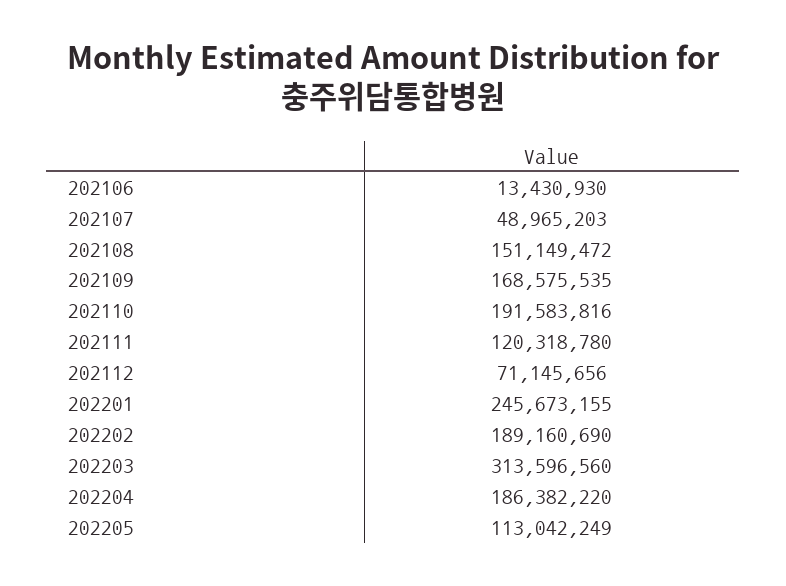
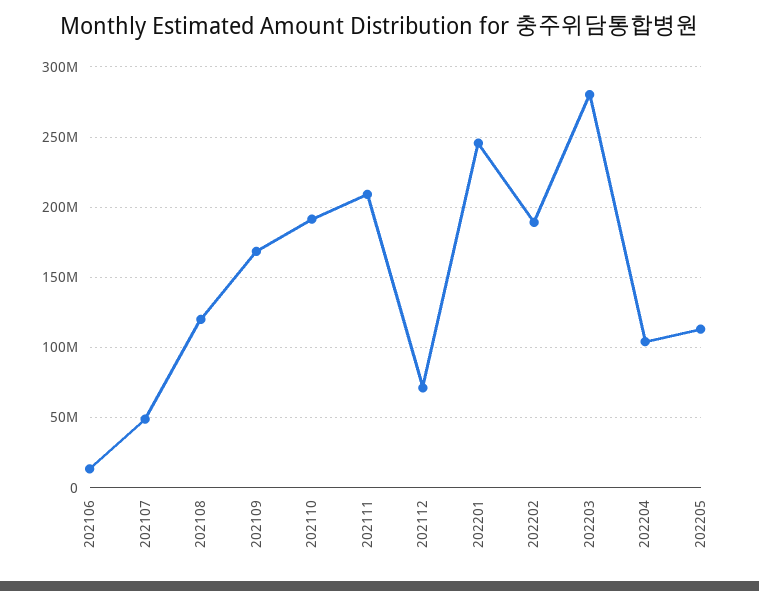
  {
    "202106": 13430930,
    "202107": 48965203,
-   "202108": 151149472,
+   "202108": 120000000,
    "202109": 168575535,
    "202110": 191583816,
-   "202111": 120318780,
+   "202111": 210000000,
    "202112": 71145656,
    "202201": 245673155,
    "202202": 189160690,
-   "202203": 313596560,
+   "202203": 280000000,
-   "202204": 186382220,
+   "202204": 105000000,
    "202205": 113042249
  }

